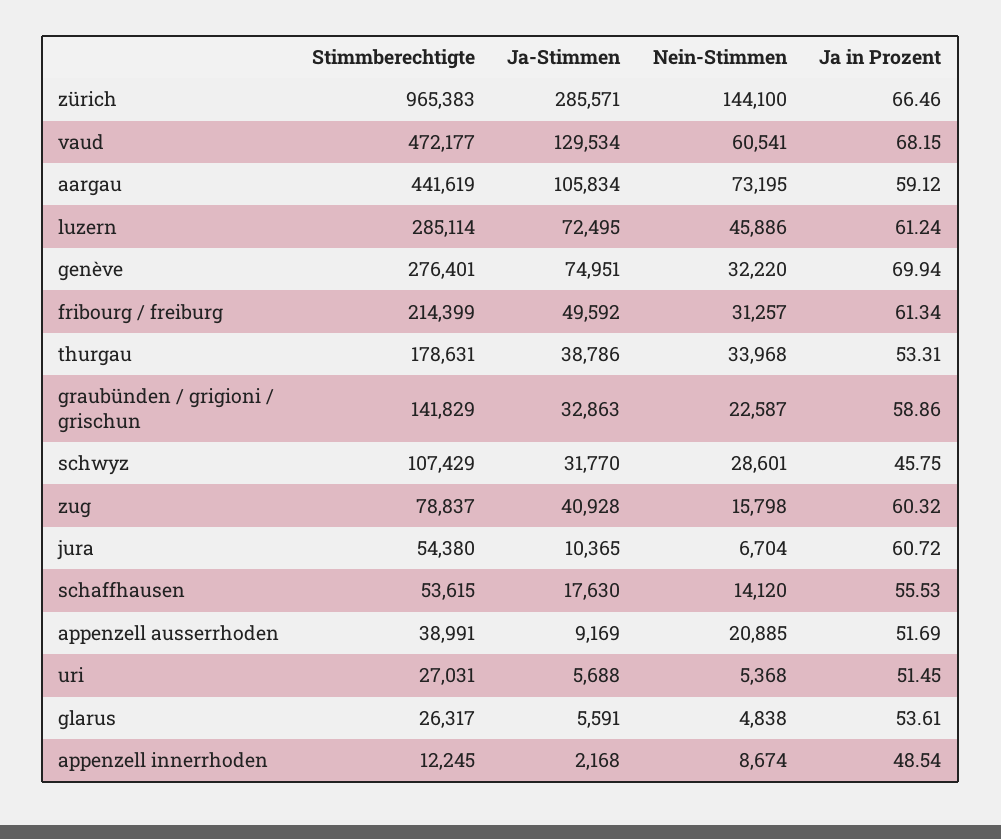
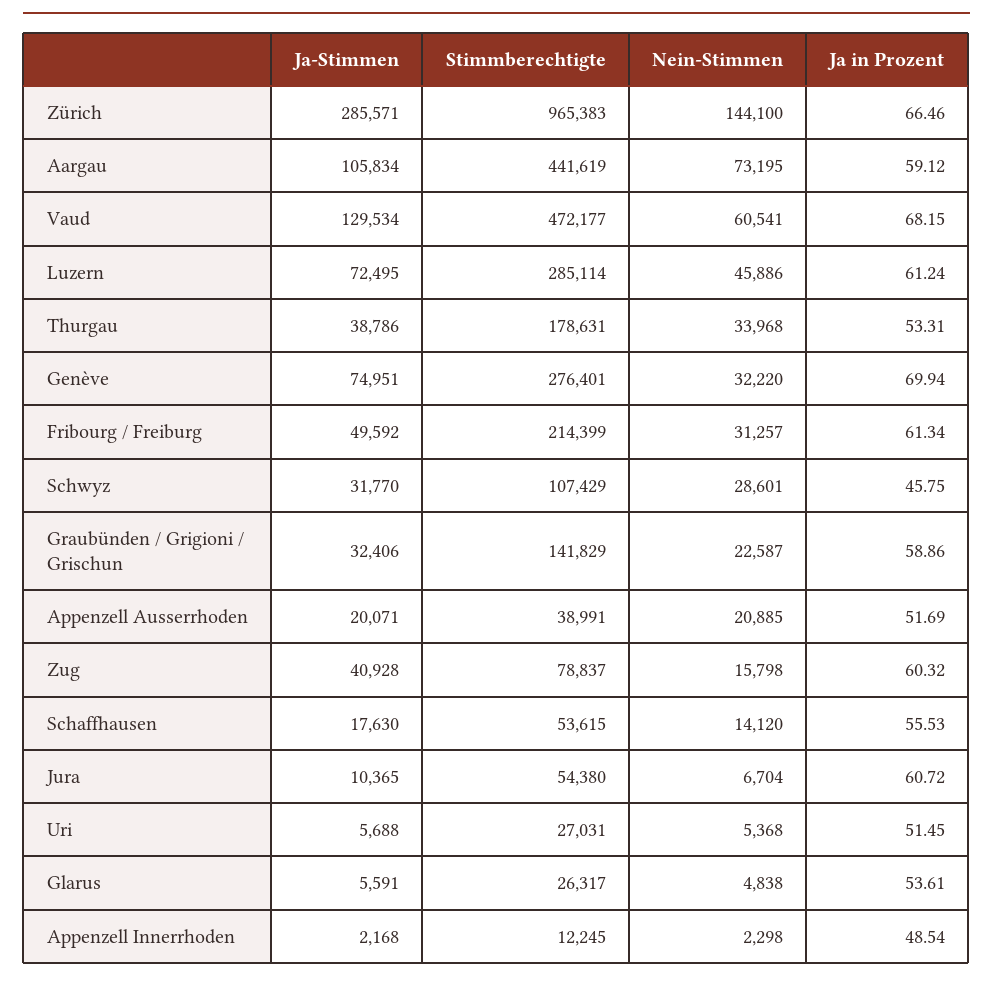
  {
    "Stimmberechtigte": {
      "zürich": 965383,
      "vaud": 472177,
      "aargau": 441619,
      "luzern": 285114,
      "genève": 276401,
      "fribourg / freiburg": 214399,
      "thurgau": 178631,
      "graubünden / grigioni / grischun": 141829,
      "schwyz": 107429,
      "zug": 78837,
      "jura": 54380,
      "schaffhausen": 53615,
      "appenzell ausserrhoden": 38991,
      "uri": 27031,
      "glarus": 26317,
      "appenzell innerrhoden": 12245
    },
    "Ja-Stimmen": {
      "zürich": 285571,
      "vaud": 129534,
      "aargau": 105834,
      "luzern": 72495,
      "genève": 74951,
      "fribourg / freiburg": 49592,
      "thurgau": 38786,
-     "graubünden / grigioni / grischun": 32863,
+     "graubünden / grigioni / grischun": 32406,
      "schwyz": 31770,
      "zug": 40928,
      "jura": 10365,
      "schaffhausen": 17630,
-     "appenzell ausserrhoden": 9169,
+     "appenzell ausserrhoden": 20071,
      "uri": 5688,
      "glarus": 5591,
      "appenzell innerrhoden": 2168
    },
    "Nein-Stimmen": {
      "zürich": 144100,
      "vaud": 60541,
      "aargau": 73195,
      "luzern": 45886,
      "genève": 32220,
      "fribourg / freiburg": 31257,
      "thurgau": 33968,
      "graubünden / grigioni / grischun": 22587,
      "schwyz": 28601,
      "zug": 15798,
      "jura": 6704,
      "schaffhausen": 14120,
      "appenzell ausserrhoden": 20885,
      "uri": 5368,
      "glarus": 4838,
-     "appenzell innerrhoden": 8674
+     "appenzell innerrhoden": 2298
    },
    "Ja in Prozent": {
      "zürich": 66.46,
      "vaud": 68.15,
      "aargau": 59.12,
      "luzern": 61.24,
      "genève": 69.94,
      "fribourg / freiburg": 61.34,
      "thurgau": 53.31,
      "graubünden / grigioni / grischun": 58.86,
      "schwyz": 45.75,
      "zug": 60.32,
      "jura": 60.72,
      "schaffhausen": 55.53,
      "appenzell ausserrhoden": 51.69,
      "uri": 51.45,
      "glarus": 53.61,
      "appenzell innerrhoden": 48.54
    }
  }

